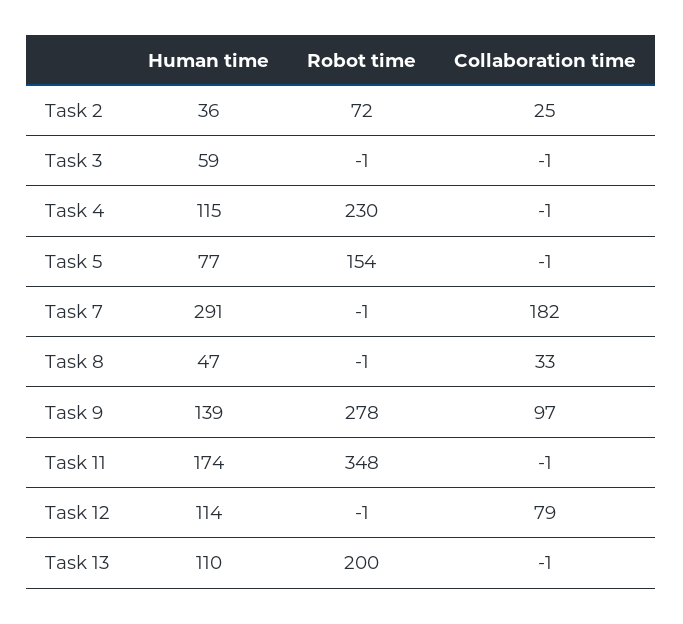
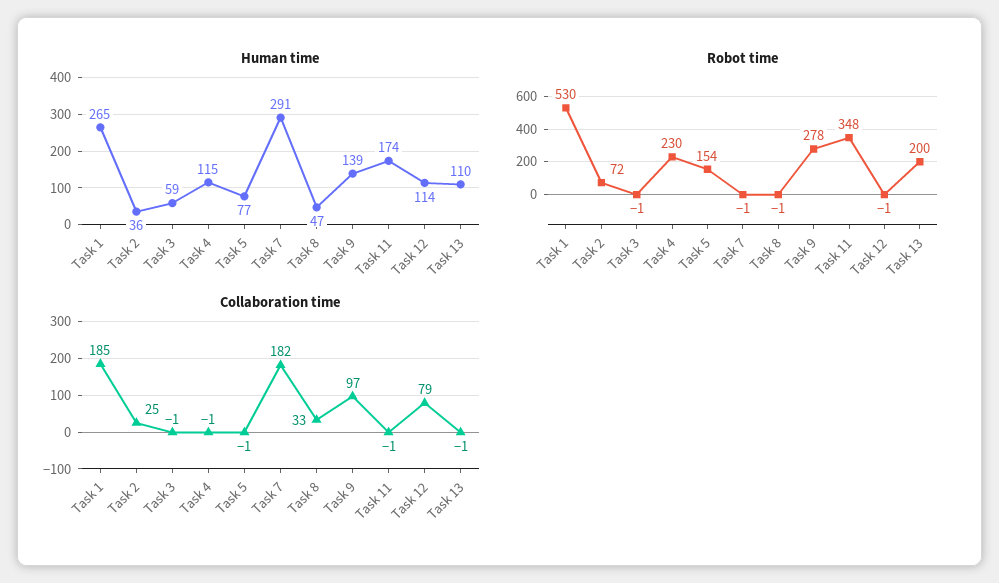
  {
    "Human time": {
      "Task 2": 36,
      "Task 3": 59,
      "Task 4": 115,
      "Task 5": 77,
      "Task 7": 291,
      "Task 8": 47,
      "Task 9": 139,
      "Task 11": 174,
      "Task 12": 114,
-     "Task 13": 110
+     "Task 13": 110,
+     "Task 1": 265
    },
    "Robot time": {
      "Task 2": 72,
      "Task 3": -1,
      "Task 4": 230,
      "Task 5": 154,
      "Task 7": -1,
      "Task 8": -1,
      "Task 9": 278,
      "Task 11": 348,
      "Task 12": -1,
-     "Task 13": 200
+     "Task 13": 200,
+     "Task 1": 530
    },
    "Collaboration time": {
      "Task 2": 25,
      "Task 3": -1,
      "Task 4": -1,
      "Task 5": -1,
      "Task 7": 182,
      "Task 8": 33,
      "Task 9": 97,
      "Task 11": -1,
      "Task 12": 79,
-     "Task 13": -1
+     "Task 13": -1,
+     "Task 1": 185
    }
  }

